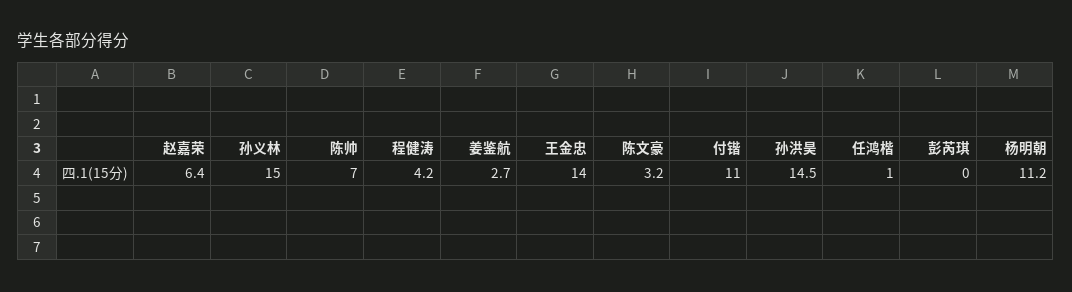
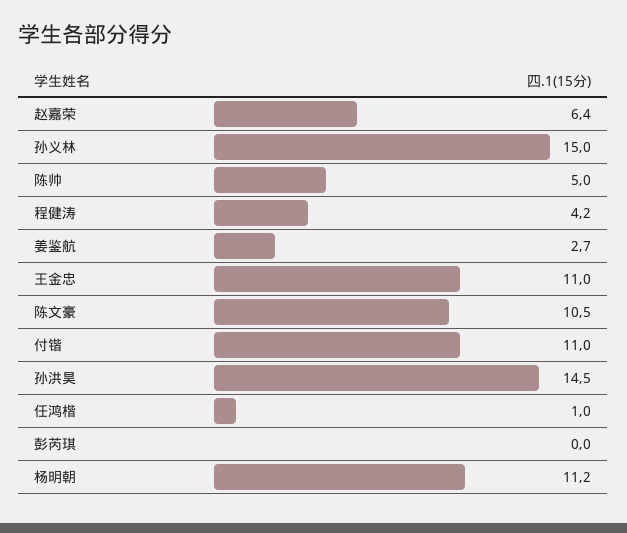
  {
    "赵嘉荣": 6.4,
    "孙义林": 15,
-   "陈帅": 7,
+   "陈帅": 5,
    "程健涛": 4.2,
    "姜鉴航": 2.7,
-   "王金忠": 14,
+   "王金忠": 11,
-   "陈文豪": 3.2,
+   "陈文豪": 10.5,
    "付锴": 11,
    "孙洪昊": 14.5,
    "任鸿楷": 1,
    "彭芮琪": 0,
    "杨明朝": 11.2
  }

